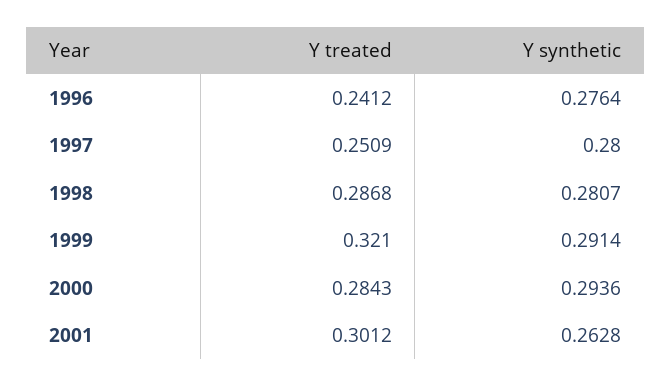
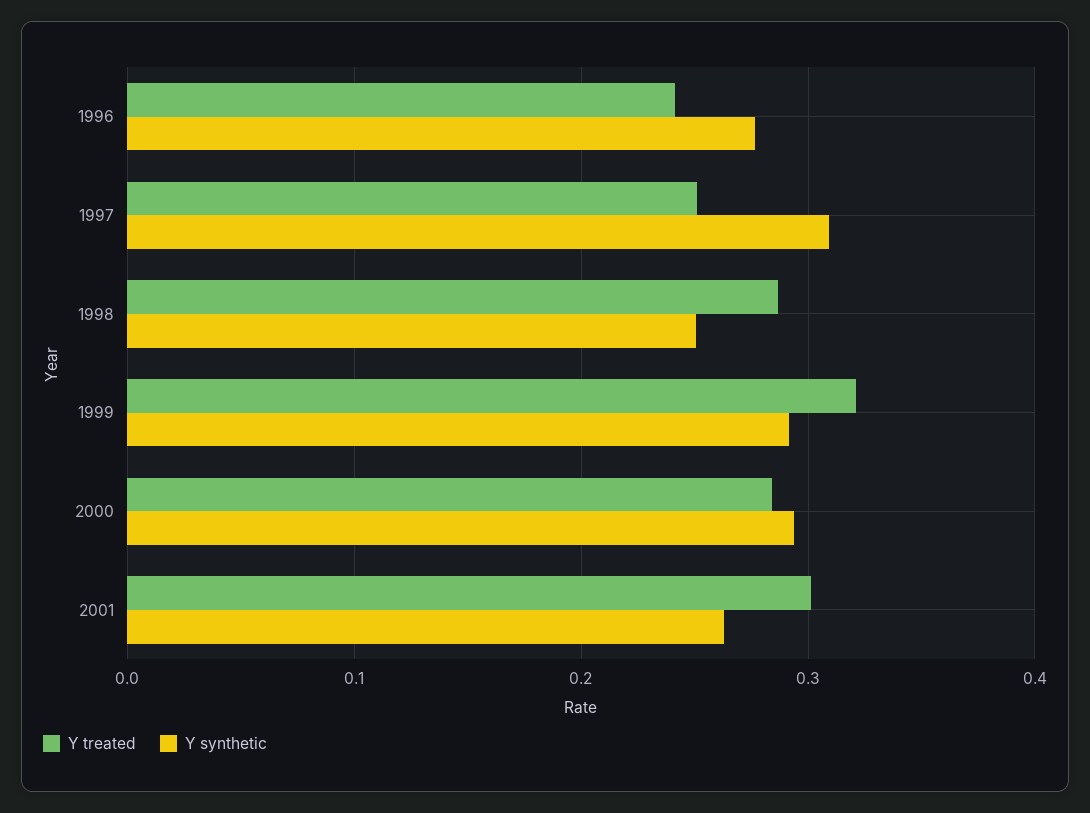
  {
    "Y treated": {
      "1996": 0.2412,
      "1997": 0.2509,
      "1998": 0.2868,
      "1999": 0.321,
      "2000": 0.2843,
      "2001": 0.3012
    },
    "Y synthetic": {
      "1996": 0.2764,
-     "1997": 0.28,
+     "1997": 0.31,
-     "1998": 0.2807,
+     "1998": 0.25,
      "1999": 0.2914,
      "2000": 0.2936,
      "2001": 0.2628
    }
  }

